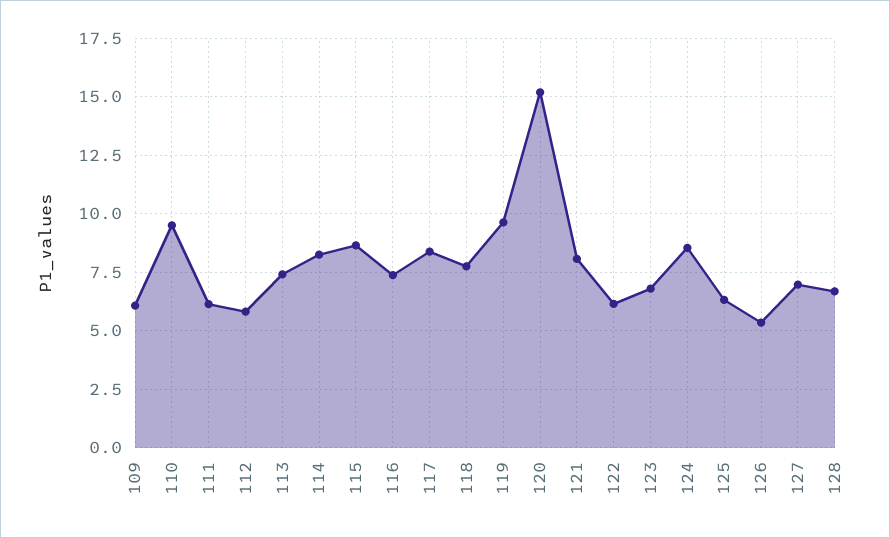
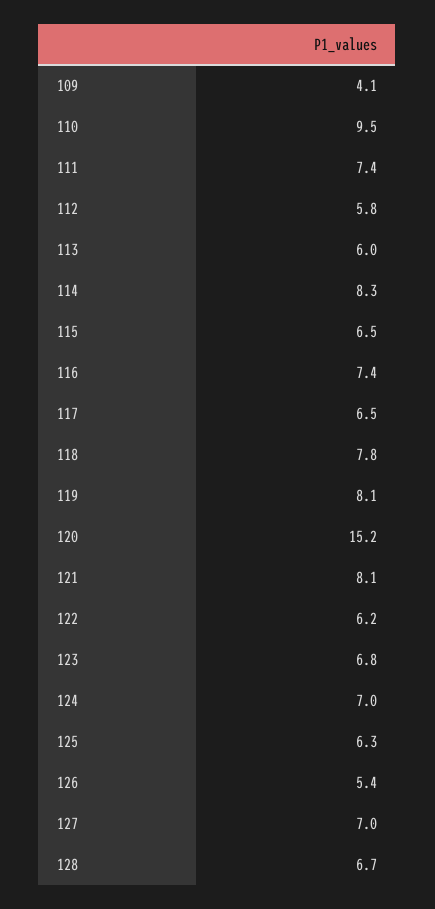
  {
-   "109": 6,
+   "109": 4.1,
    "110": 9.5,
-   "111": 6,
+   "111": 7.4,
    "112": 5.8,
-   "113": 7.5,
+   "113": 6,
    "114": 8.3,
-   "115": 8.5,
+   "115": 6.5,
    "116": 7.4,
-   "117": 8.5,
+   "117": 6.5,
    "118": 7.8,
-   "119": 9.5,
+   "119": 8.1,
    "120": 15.2,
    "121": 8.1,
    "122": 6.2,
    "123": 6.8,
-   "124": 8.5,
+   "124": 7,
    "125": 6.3,
    "126": 5.4,
    "127": 7,
    "128": 6.7
  }

